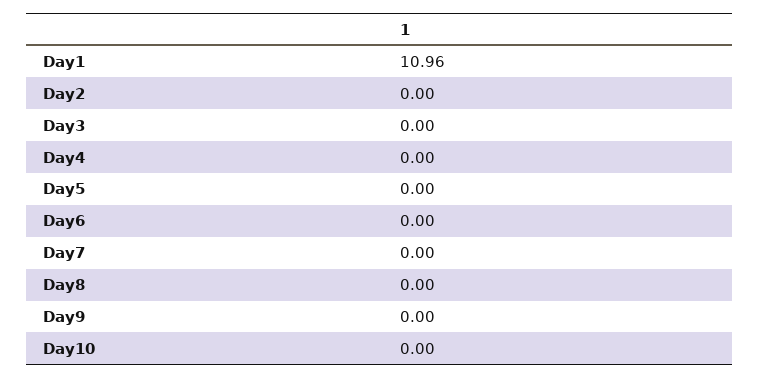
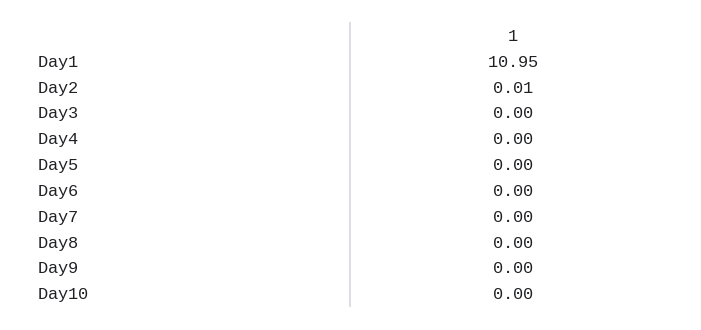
  {
-   "Day1": 10.96,
+   "Day1": 10.95,
-   "Day2": 0,
+   "Day2": 0.01,
    "Day3": 0,
    "Day4": 0,
    "Day5": 0,
    "Day6": 0,
    "Day7": 0,
    "Day8": 0,
    "Day9": 0,
    "Day10": 0
  }

